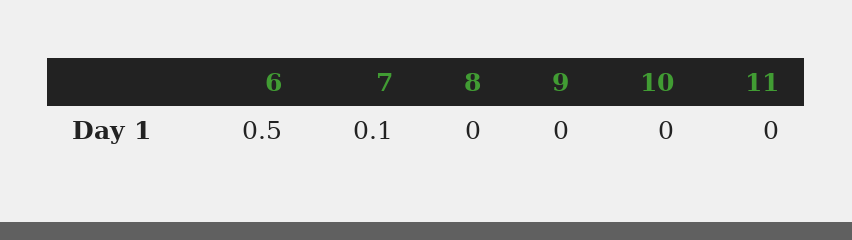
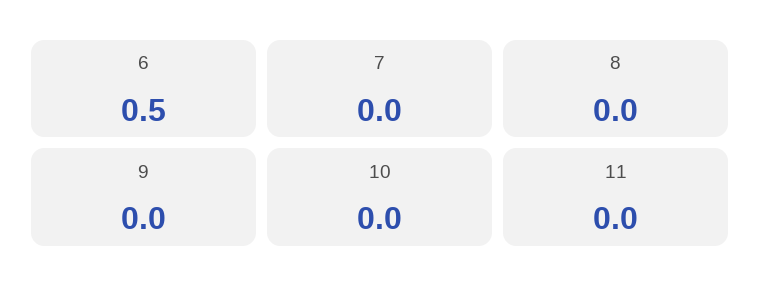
  {
    "6": 0.5,
-   "7": 0.1,
+   "7": 0,
    "8": 0,
    "9": 0,
    "10": 0,
    "11": 0
  }

